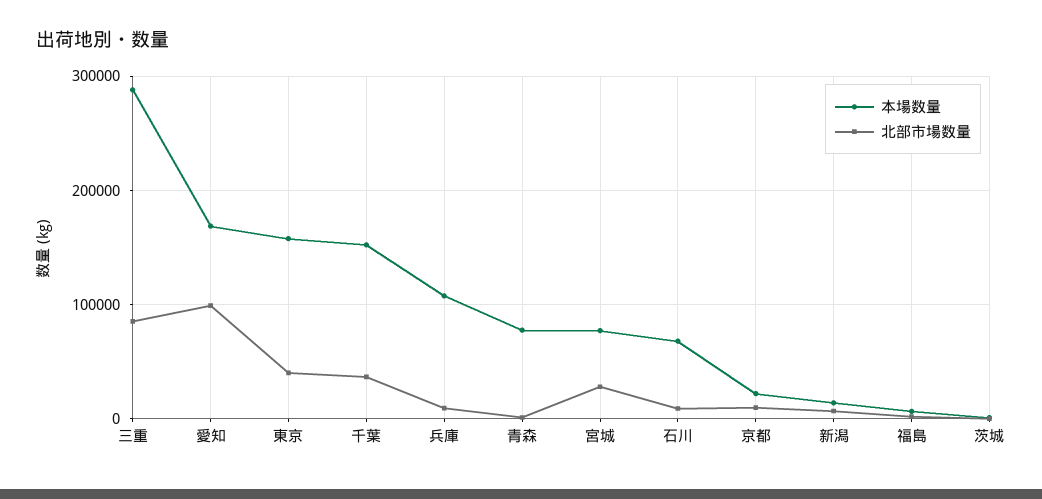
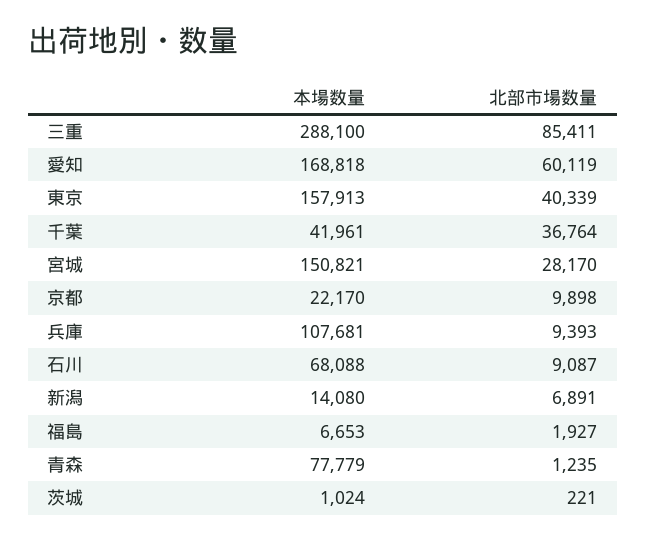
  {
    "本場数量": {
      "三重": 288100,
      "愛知": 168818,
      "東京": 157913,
-     "千葉": 150000,
+     "千葉": 41961,
      "兵庫": 107681,
      "青森": 77779,
-     "宮城": 80000,
+     "宮城": 150821,
      "石川": 68088,
      "京都": 22170,
      "新潟": 14080,
      "福島": 6653,
      "茨城": 1024
    },
    "北部市場数量": {
      "三重": 85411,
-     "愛知": 100000,
+     "愛知": 60119,
      "東京": 40339,
      "千葉": 36764,
      "兵庫": 9393,
      "青森": 1235,
      "宮城": 28170,
      "石川": 9087,
      "京都": 9898,
      "新潟": 6891,
      "福島": 1927,
      "茨城": 221
    }
  }

